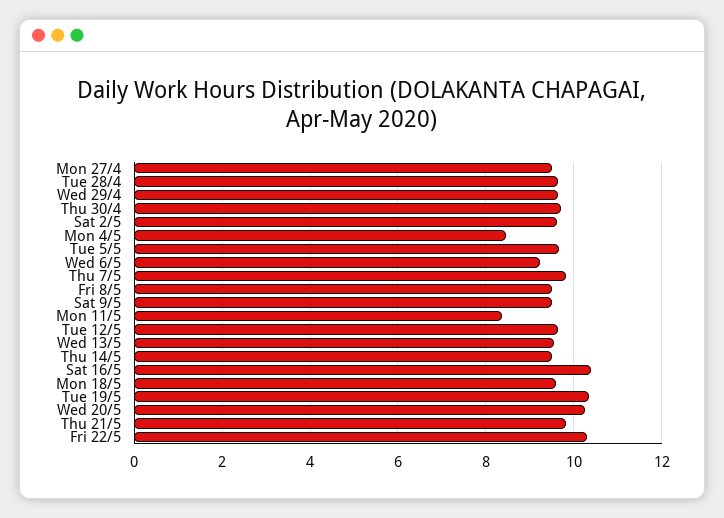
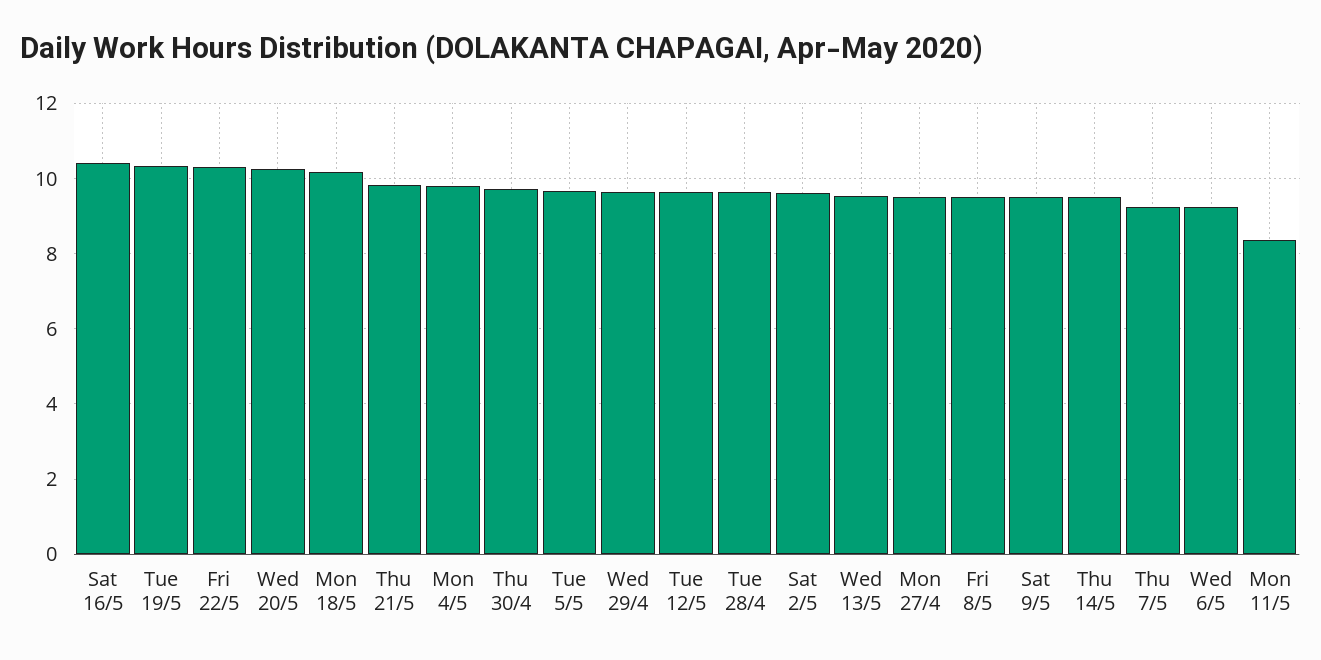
  {
    "Mon 27/4": 9.6,
    "Tue 28/4": 9.6,
    "Wed 29/4": 9.6,
    "Thu 30/4": 9.8,
    "Sat 2/5": 9.6,
-   "Mon 4/5": 8.4,
+   "Mon 4/5": 9.8,
    "Tue 5/5": 9.6,
    "Wed 6/5": 9.2,
-   "Thu 7/5": 9.8,
+   "Thu 7/5": 9.2,
    "Fri 8/5": 9.6,
    "Sat 9/5": 9.6,
    "Mon 11/5": 8.4,
    "Tue 12/5": 9.6,
    "Wed 13/5": 9.6,
    "Thu 14/5": 9.6,
    "Sat 16/5": 10.4,
-   "Mon 18/5": 9.6,
+   "Mon 18/5": 10.2,
    "Tue 19/5": 10.4,
    "Wed 20/5": 10.2,
    "Thu 21/5": 9.8,
    "Fri 22/5": 10.4
  }

